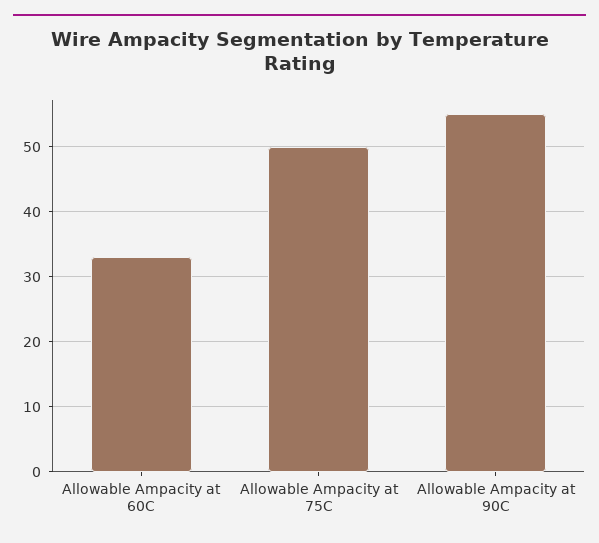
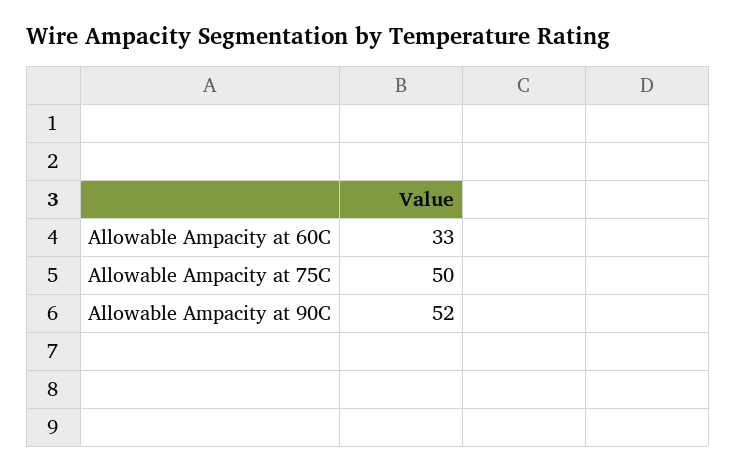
  {
    "Allowable Ampacity at 60C": 33,
    "Allowable Ampacity at 75C": 50,
-   "Allowable Ampacity at 90C": 55
+   "Allowable Ampacity at 90C": 52
  }

